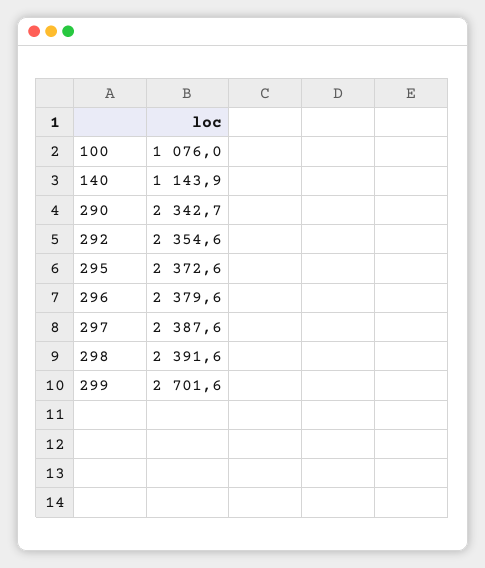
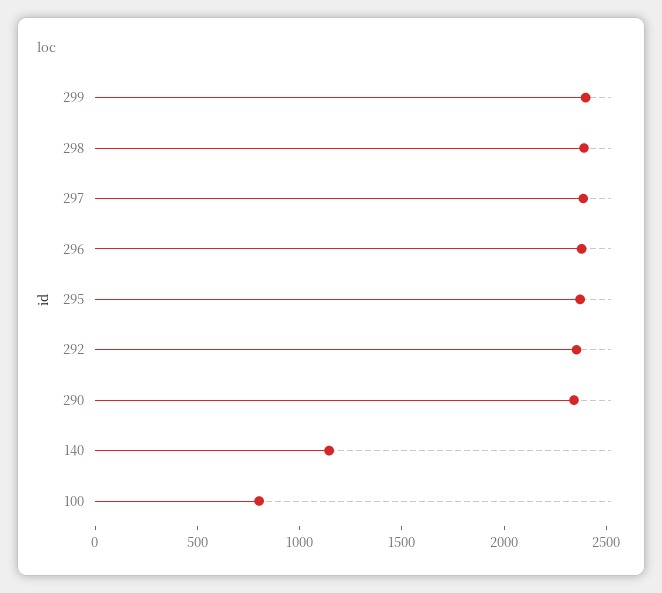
  {
-   "100": 1076,
+   "100": 800,
    "140": 1143.9,
    "290": 2342.7,
    "292": 2354.6,
    "295": 2372.6,
    "296": 2379.6,
    "297": 2387.6,
    "298": 2391.6,
-   "299": 2701.6
+   "299": 2400
  }

